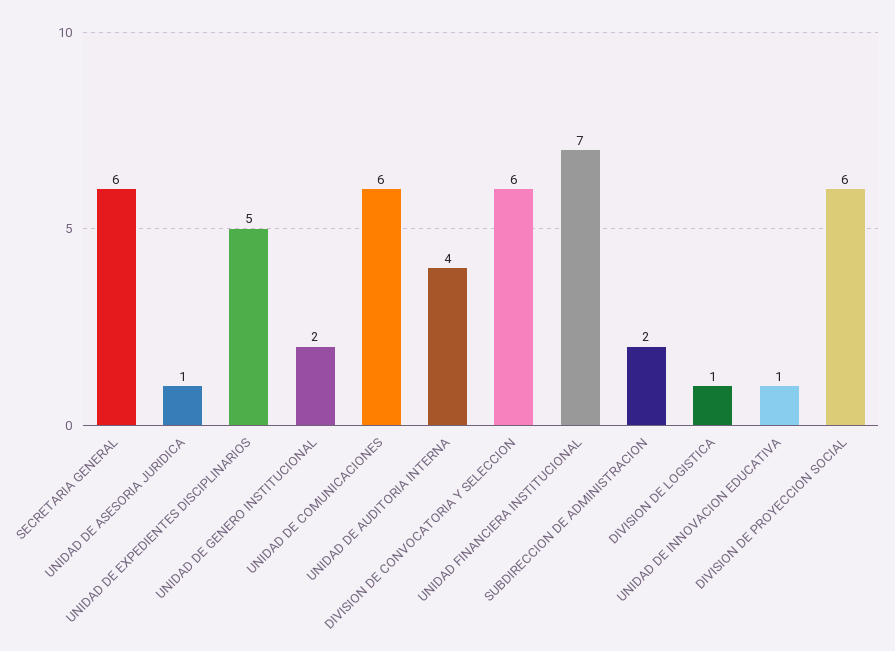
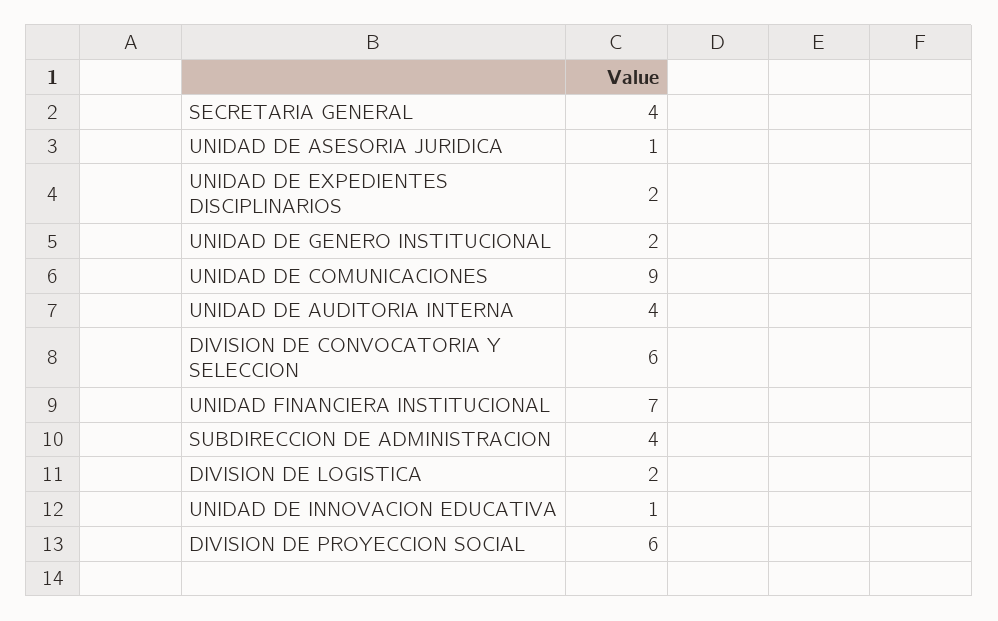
  {
-   "SECRETARIA GENERAL": 6,
+   "SECRETARIA GENERAL": 4,
    "UNIDAD DE ASESORIA JURIDICA": 1,
-   "UNIDAD DE EXPEDIENTES DISCIPLINARIOS": 5,
+   "UNIDAD DE EXPEDIENTES DISCIPLINARIOS": 2,
    "UNIDAD DE GENERO INSTITUCIONAL": 2,
-   "UNIDAD DE COMUNICACIONES": 6,
+   "UNIDAD DE COMUNICACIONES": 9,
    "UNIDAD DE AUDITORIA INTERNA": 4,
    "DIVISION DE CONVOCATORIA Y SELECCION": 6,
    "UNIDAD FINANCIERA INSTITUCIONAL": 7,
-   "SUBDIRECCION DE ADMINISTRACION": 2,
+   "SUBDIRECCION DE ADMINISTRACION": 4,
-   "DIVISION DE LOGISTICA": 1,
+   "DIVISION DE LOGISTICA": 2,
    "UNIDAD DE INNOVACION EDUCATIVA": 1,
    "DIVISION DE PROYECCION SOCIAL": 6
  }

